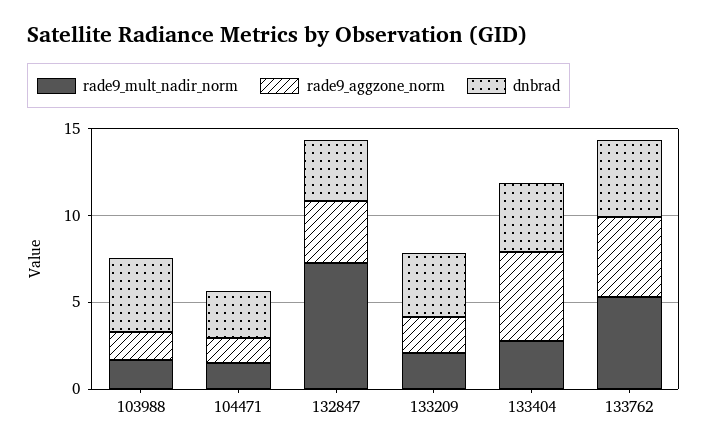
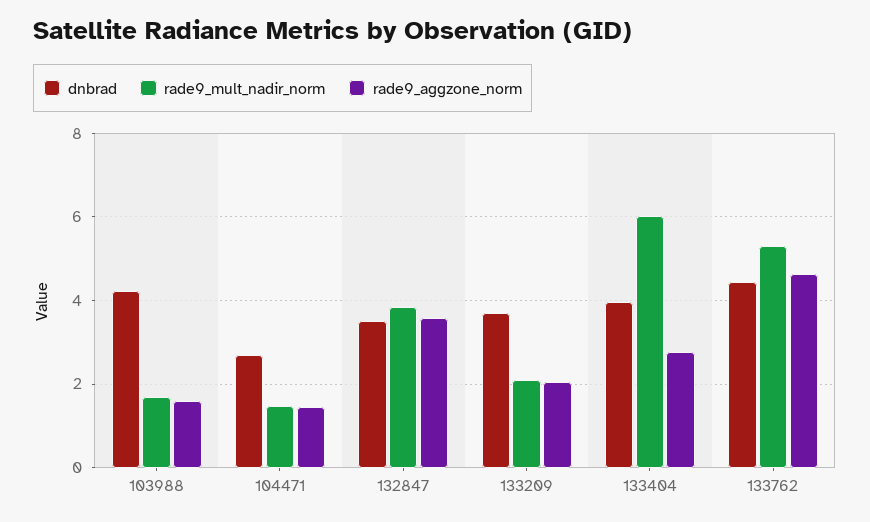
  {
    "rade9_mult_nadir_norm": {
      "103988": 1.6,
      "104471": 1.4,
-     "132847": 7,
+     "132847": 3.8,
      "133209": 2.2,
-     "133404": 3,
+     "133404": 6,
      "133762": 5.2
    },
    "rade9_aggzone_norm": {
      "103988": 1.6,
      "104471": 1.4,
      "132847": 3.6,
      "133209": 2,
-     "133404": 5,
+     "133404": 2.8,
      "133762": 4.6
    },
    "dnbrad": {
      "103988": 4.2,
      "104471": 2.6,
      "132847": 3.6,
      "133209": 3.6,
      "133404": 4,
      "133762": 4.4
    }
  }

